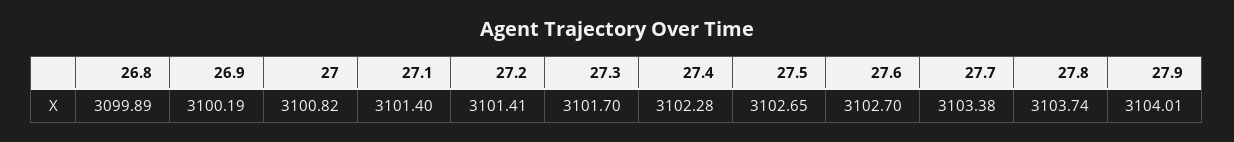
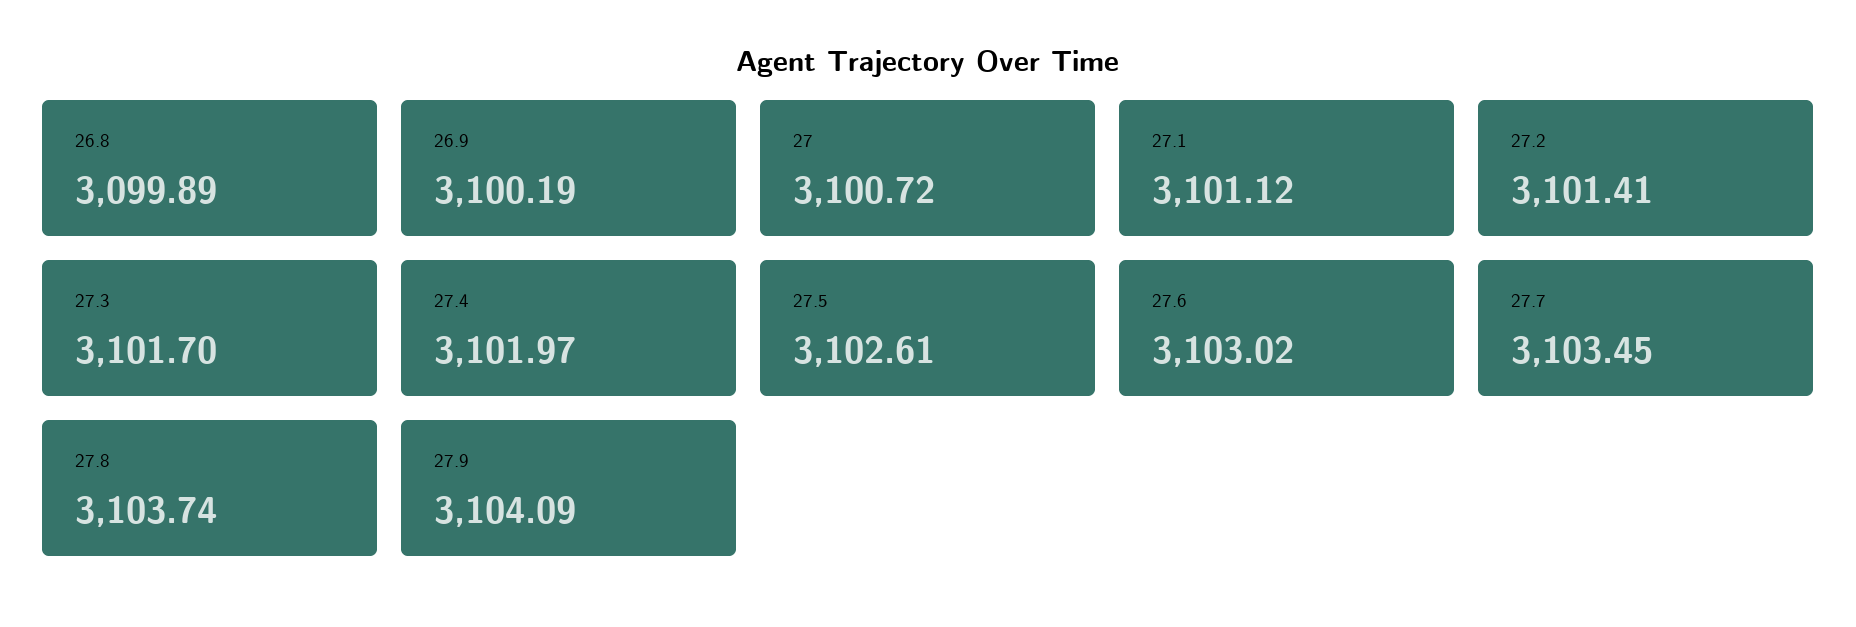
  {
    "26.8": 3099.89,
    "26.9": 3100.19,
-   "27": 3100.82,
+   "27": 3100.72,
-   "27.1": 3101.4,
+   "27.1": 3101.12,
    "27.2": 3101.41,
    "27.3": 3101.7,
-   "27.4": 3102.28,
+   "27.4": 3101.97,
-   "27.5": 3102.65,
+   "27.5": 3102.61,
-   "27.6": 3102.7,
+   "27.6": 3103.02,
-   "27.7": 3103.38,
+   "27.7": 3103.45,
    "27.8": 3103.74,
-   "27.9": 3104.01
+   "27.9": 3104.09
  }

